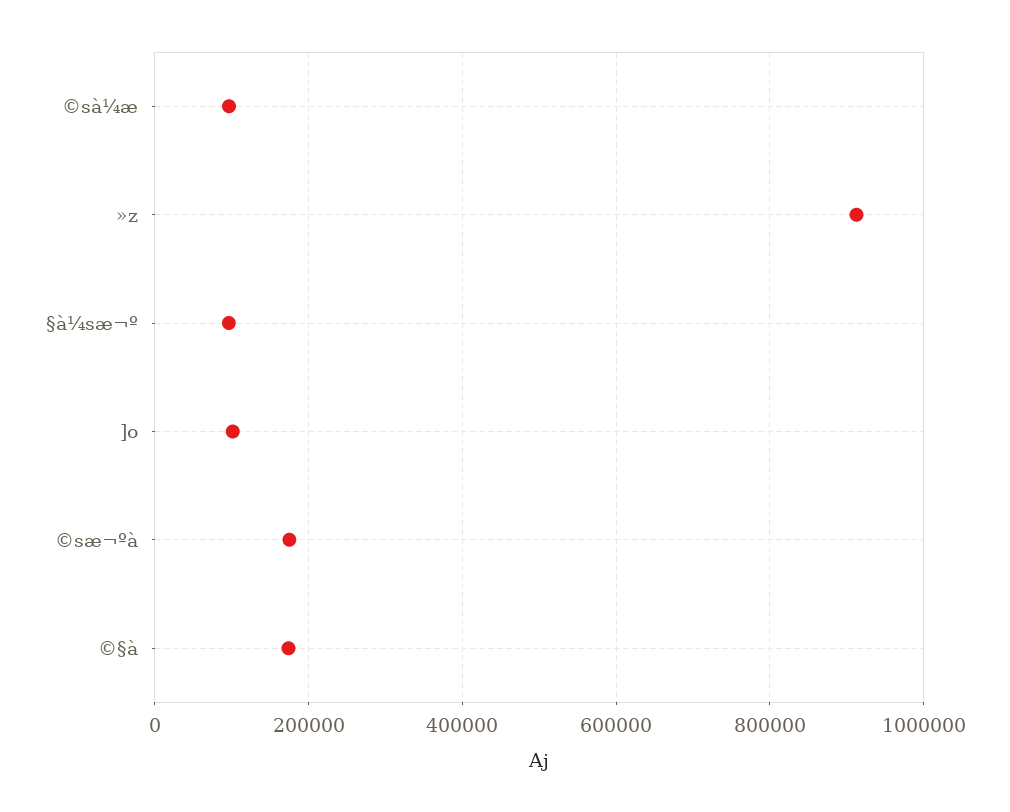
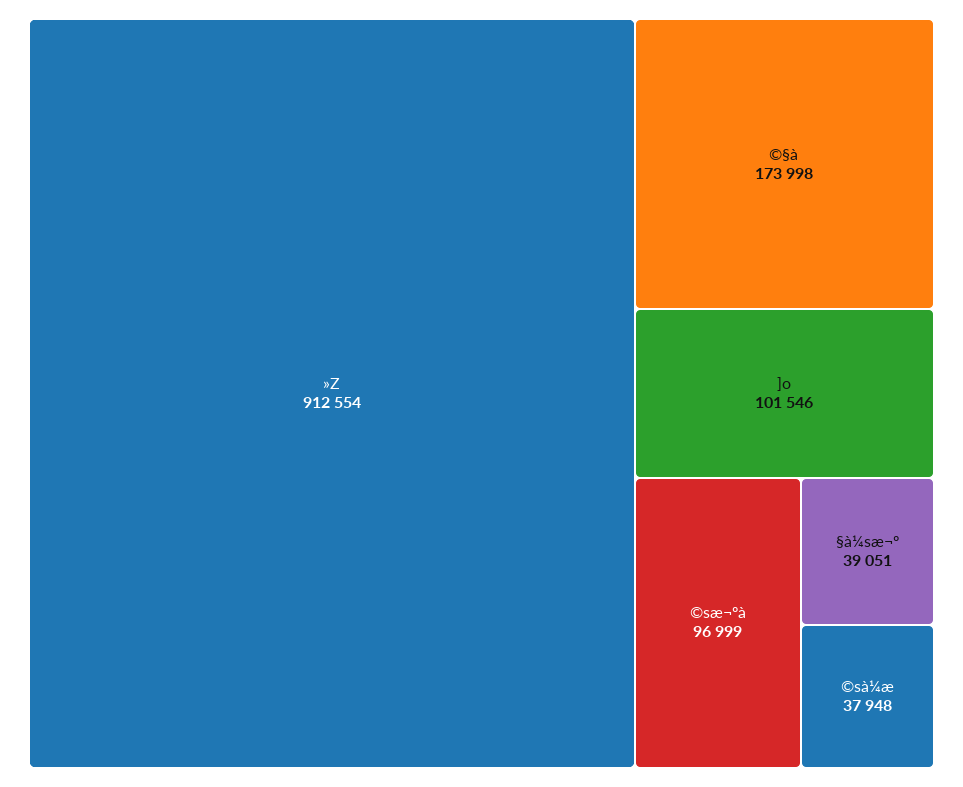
  {
-   "©sà¼æ": 100000,
+   "©sà¼æ": 37948,
    "»z": 912554,
-   "§à¼sæ¬º": 100000,
+   "§à¼sæ¬º": 39051,
    "]o": 101546,
-   "©sæ¬ºà": 180000,
+   "©sæ¬ºà": 96999,
    "©§à": 173998
  }

